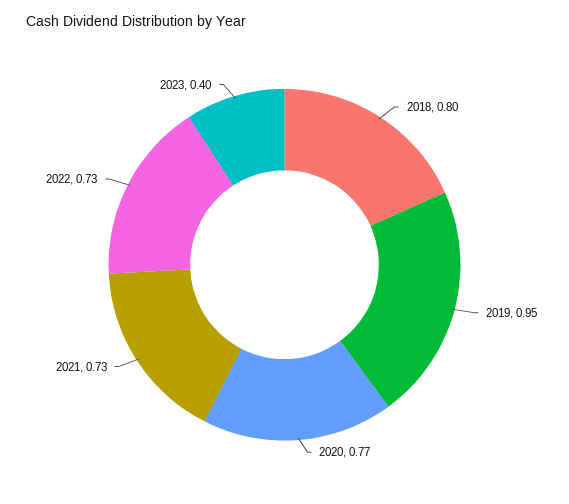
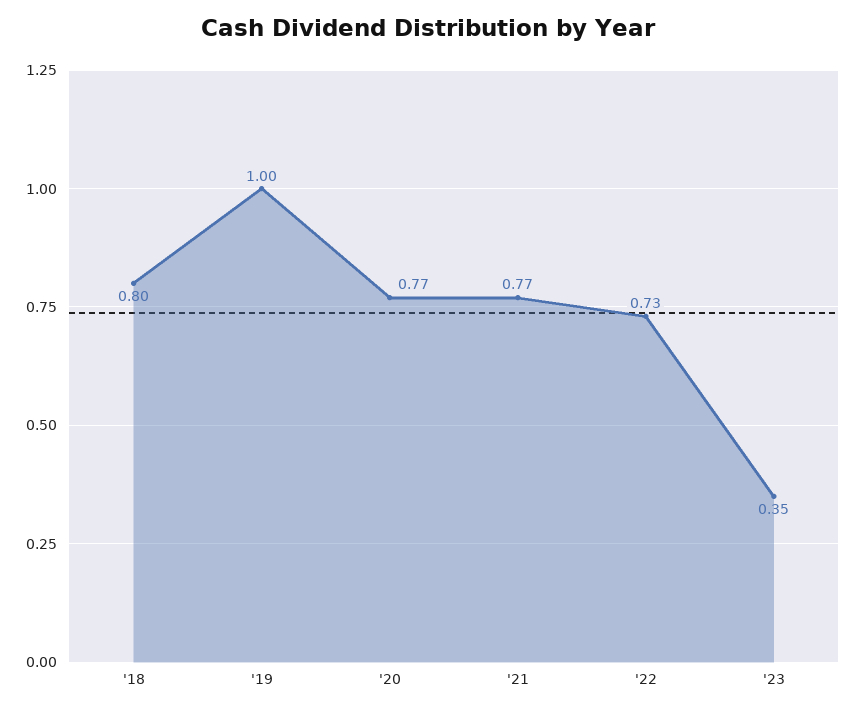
  {
    "2018": 0.8,
-   "2019": 0.95,
+   "2019": 1,
    "2020": 0.77,
-   "2021": 0.73,
+   "2021": 0.77,
    "2022": 0.73,
-   "2023": 0.4
+   "2023": 0.35
  }

